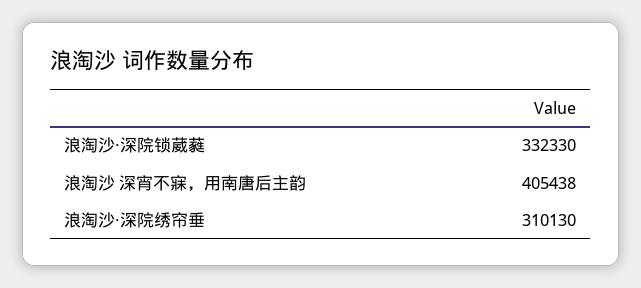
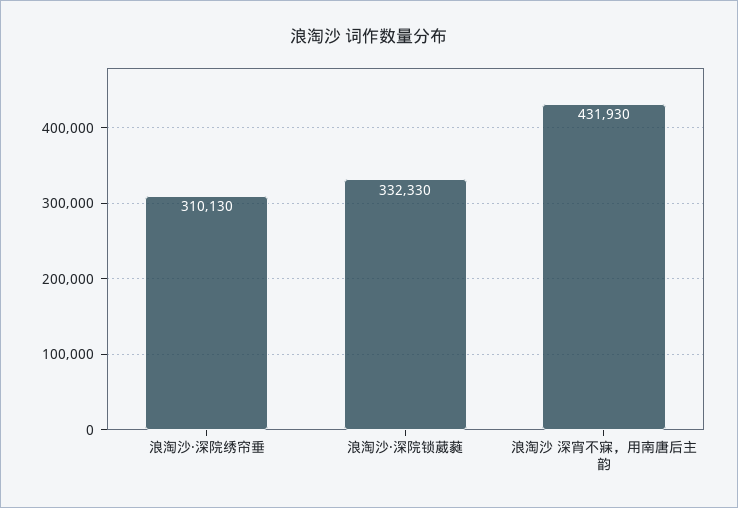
  {
    "浪淘沙·深院锁葳蕤": 332330,
-   "浪淘沙 深宵不寐，用南唐后主韵": 405438,
+   "浪淘沙 深宵不寐，用南唐后主韵": 431930,
    "浪淘沙·深院绣帘垂": 310130
  }

